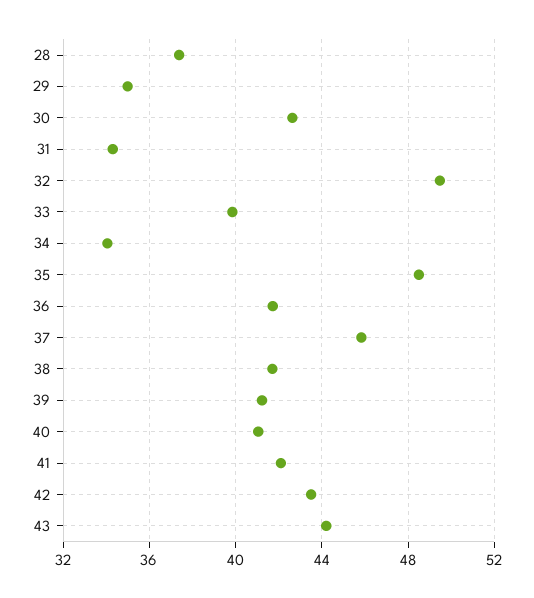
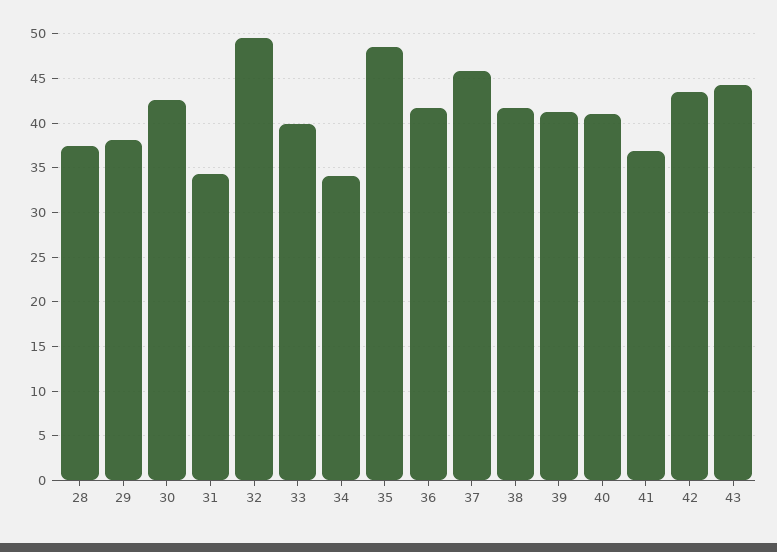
  {
    "28": 37.5,
-   "29": 35,
+   "29": 38,
    "30": 42.5,
    "31": 34.5,
    "32": 49.5,
    "33": 40,
    "34": 34,
    "35": 48.5,
    "36": 41.5,
    "37": 46,
    "38": 41.5,
    "39": 41,
    "40": 41,
-   "41": 42,
+   "41": 37,
    "42": 43.5,
    "43": 44
  }

